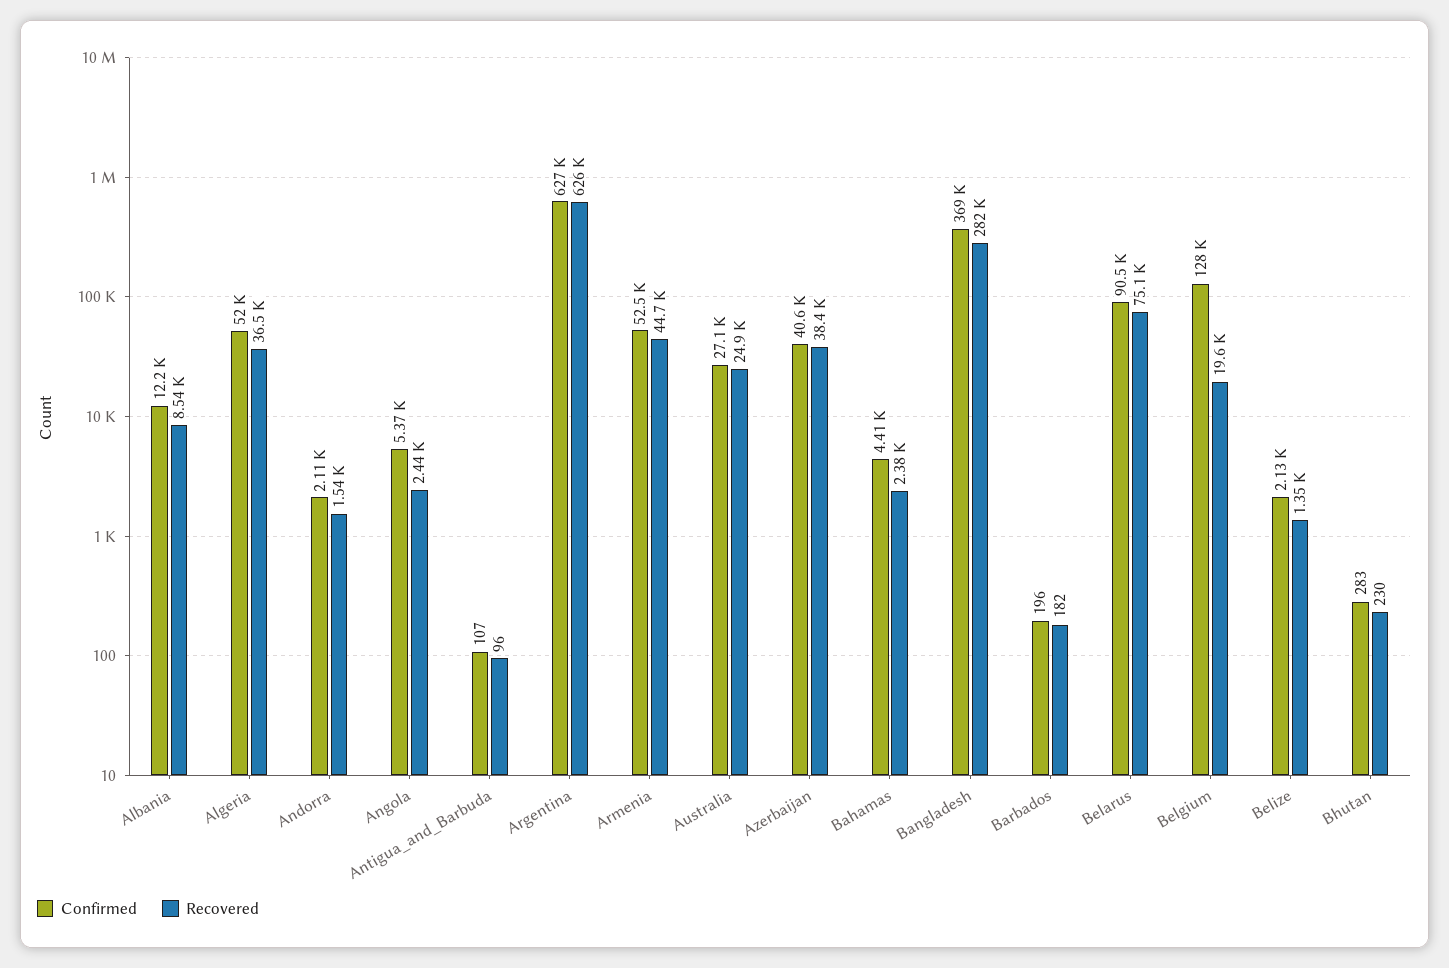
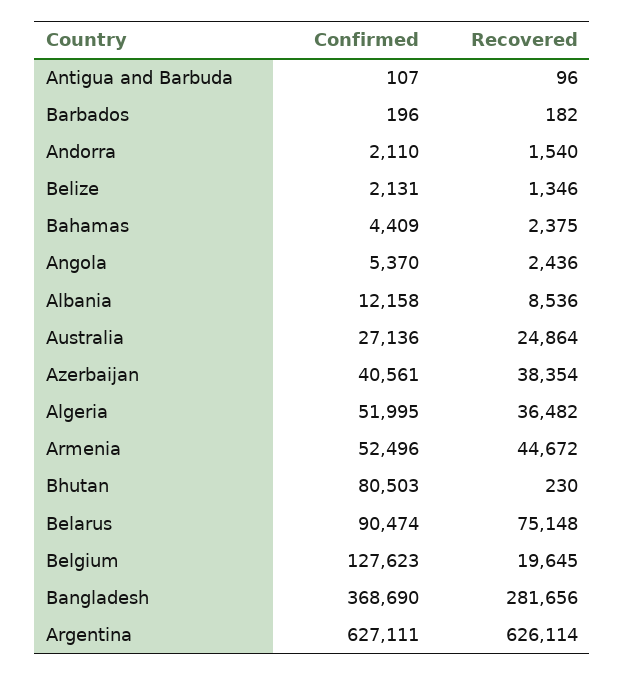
  {
    "Confirmed": {
      "Albania": 12158,
      "Algeria": 51995,
      "Andorra": 2110,
      "Angola": 5370,
      "Antigua_and_Barbuda": 107,
      "Argentina": 627111,
      "Armenia": 52496,
      "Australia": 27136,
      "Azerbaijan": 40561,
      "Bahamas": 4409,
      "Bangladesh": 368690,
      "Barbados": 196,
      "Belarus": 90474,
      "Belgium": 127623,
      "Belize": 2131,
-     "Bhutan": 283
+     "Bhutan": 80503
    },
    "Recovered": {
      "Albania": 8536,
      "Algeria": 36482,
      "Andorra": 1540,
      "Angola": 2436,
      "Antigua_and_Barbuda": 96,
      "Argentina": 626114,
      "Armenia": 44672,
      "Australia": 24864,
      "Azerbaijan": 38354,
      "Bahamas": 2375,
      "Bangladesh": 281656,
      "Barbados": 182,
      "Belarus": 75148,
      "Belgium": 19645,
      "Belize": 1346,
      "Bhutan": 230
    }
  }

